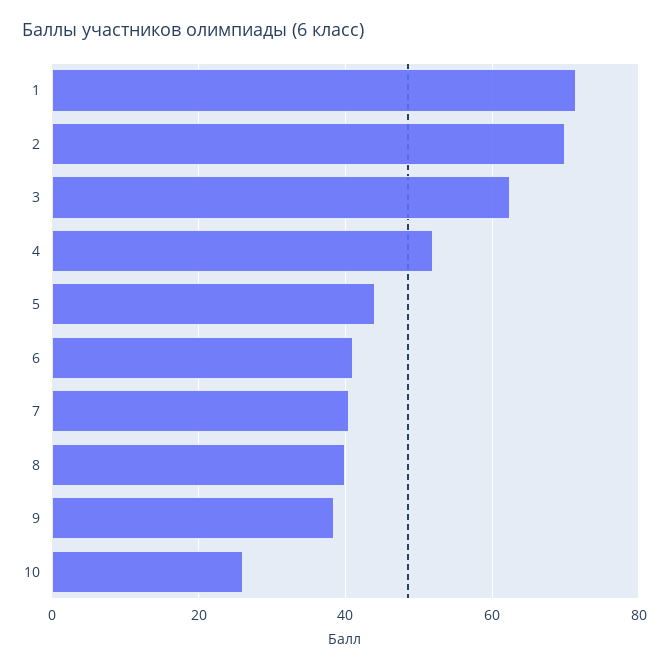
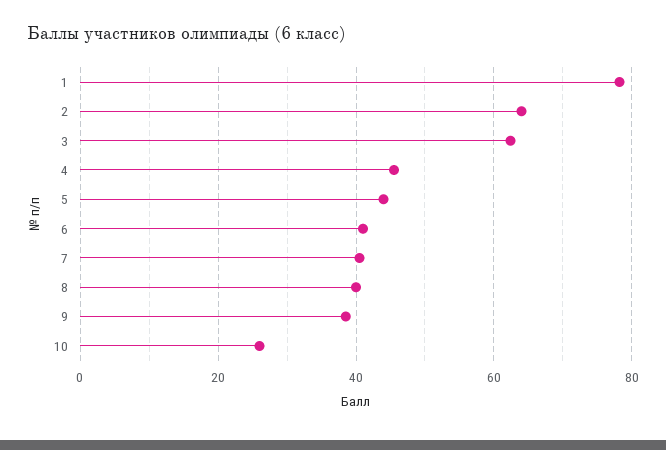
  {
-   "1": 72,
+   "1": 78,
-   "2": 70,
+   "2": 64,
    "3": 62,
-   "4": 52,
+   "4": 46,
    "5": 44,
    "6": 42,
    "7": 40,
    "8": 40,
    "9": 38,
    "10": 26
  }

